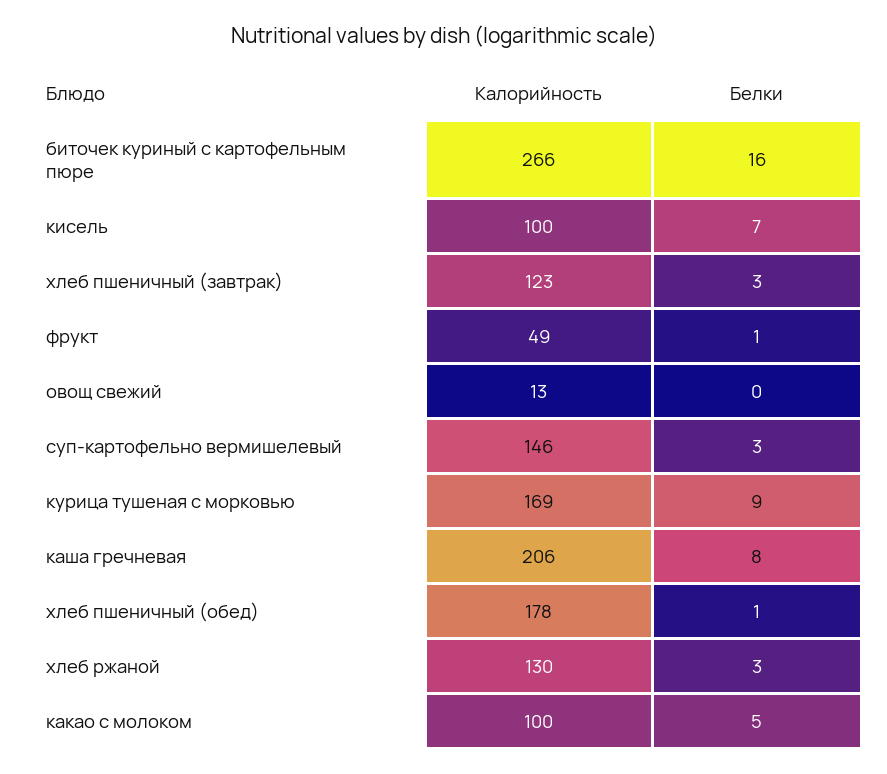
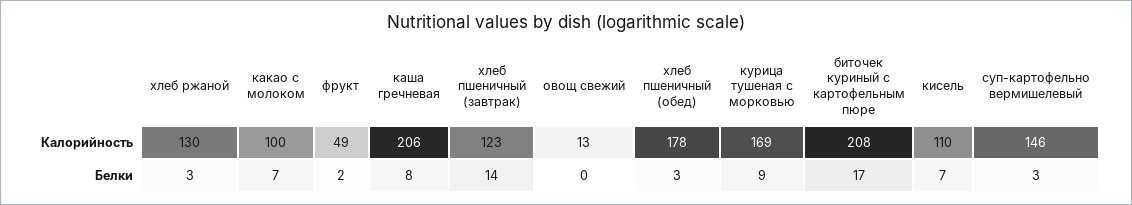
  {
    "Калорийность": {
-     "биточек куриный с картофельным пюре": 266,
+     "биточек куриный с картофельным пюре": 208,
-     "кисель": 100,
+     "кисель": 110,
      "хлеб пшеничный (завтрак)": 123,
      "фрукт": 49,
      "овощ свежий": 13,
      "суп-картофельно вермишелевый": 146,
      "курица тушеная с морковью": 169,
      "каша гречневая": 206,
      "хлеб пшеничный (обед)": 178,
      "хлеб ржаной": 130,
      "какао с молоком": 100
    },
    "Белки": {
-     "биточек куриный с картофельным пюре": 16,
+     "биточек куриный с картофельным пюре": 17,
      "кисель": 7,
-     "хлеб пшеничный (завтрак)": 3,
+     "хлеб пшеничный (завтрак)": 14,
-     "фрукт": 1,
+     "фрукт": 2,
      "овощ свежий": 0,
      "суп-картофельно вермишелевый": 3,
      "курица тушеная с морковью": 9,
      "каша гречневая": 8,
-     "хлеб пшеничный (обед)": 1,
+     "хлеб пшеничный (обед)": 3,
      "хлеб ржаной": 3,
-     "какао с молоком": 5
+     "какао с молоком": 7
    }
  }

